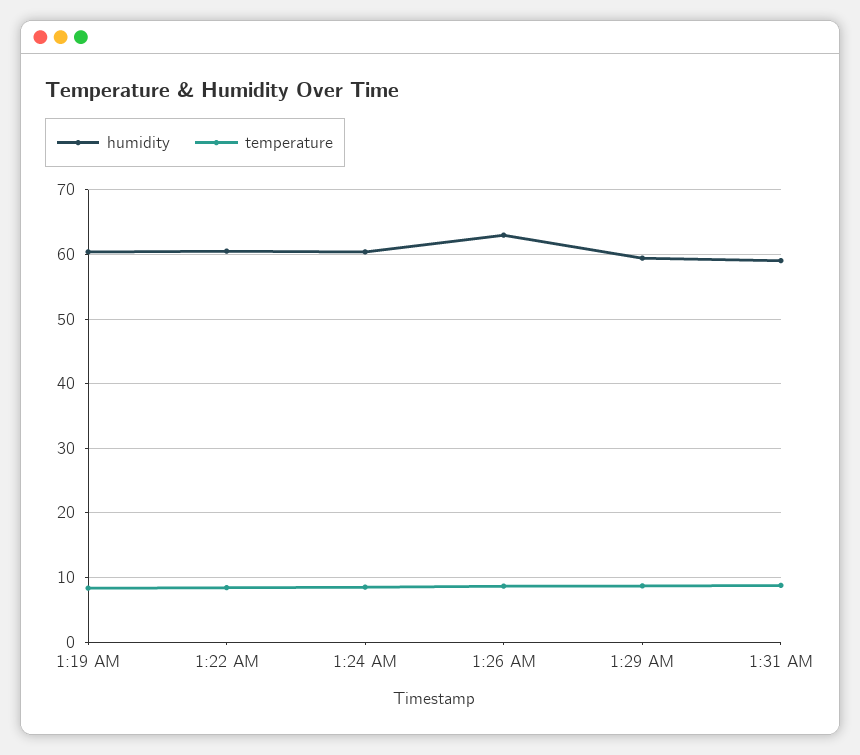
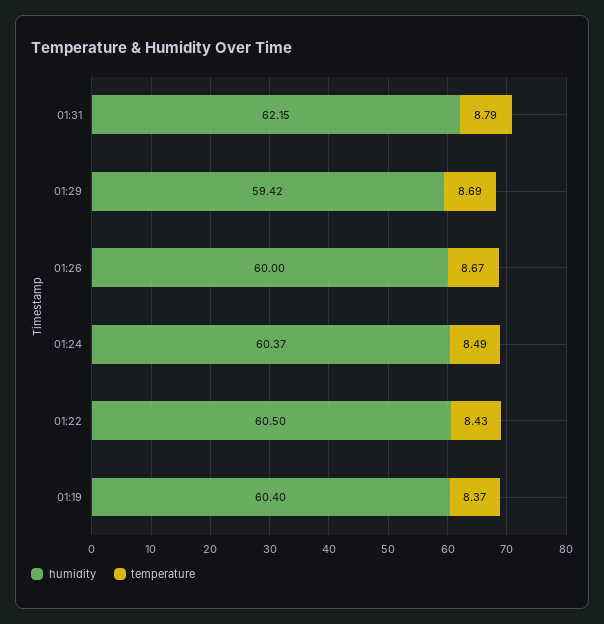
  {
    "humidity": {
      "1:19 AM": 60.4,
      "1:22 AM": 60.5,
      "1:24 AM": 60.37,
-     "1:26 AM": 63,
+     "1:26 AM": 60,
      "1:29 AM": 59.42,
-     "1:31 AM": 59
+     "1:31 AM": 62.15
    },
    "temperature": {
      "1:19 AM": 8.37,
      "1:22 AM": 8.43,
      "1:24 AM": 8.49,
      "1:26 AM": 8.67,
      "1:29 AM": 8.69,
      "1:31 AM": 8.79
    }
  }

